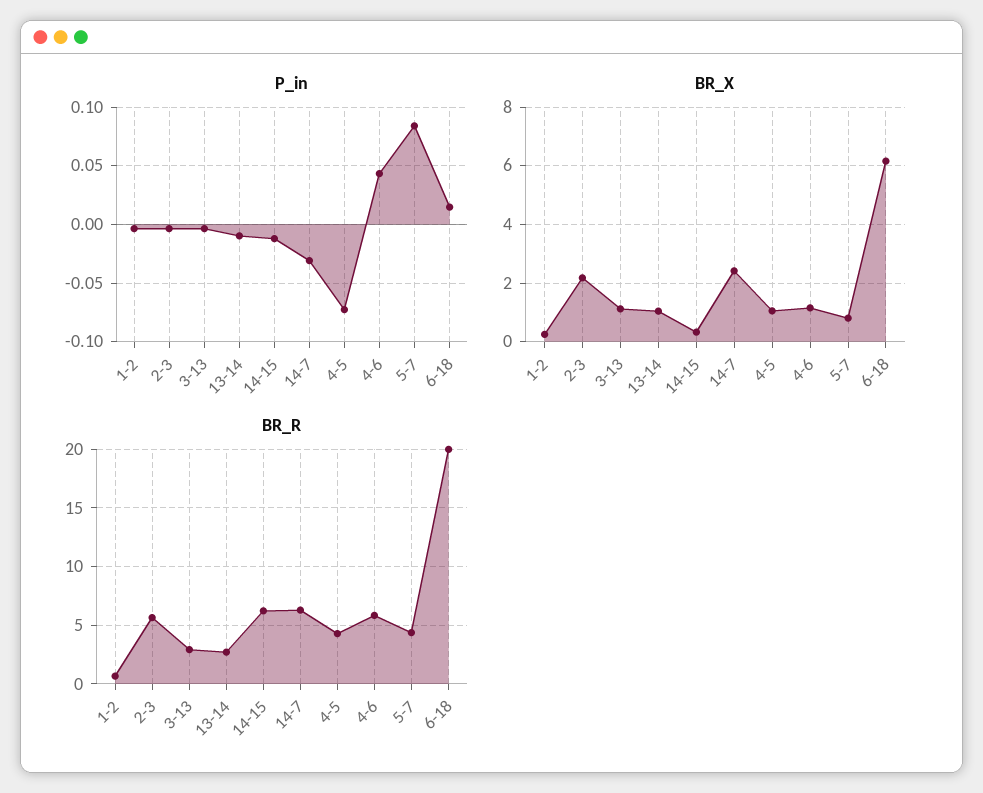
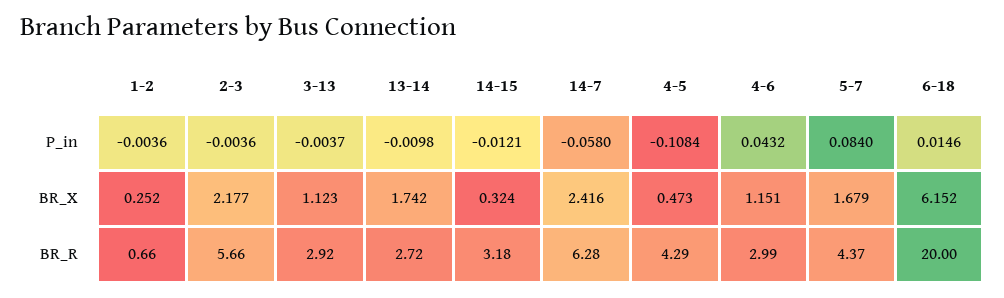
  {
    "P_in": {
      "1-2": -0.0036,
      "2-3": -0.0036,
      "3-13": -0.0037,
      "13-14": -0.0098,
      "14-15": -0.0121,
-     "14-7": -0.03,
+     "14-7": -0.058,
-     "4-5": -0.07,
+     "4-5": -0.1084,
      "4-6": 0.0432,
      "5-7": 0.084,
      "6-18": 0.0146
    },
    "BR_X": {
      "1-2": 0.252,
      "2-3": 2.177,
      "3-13": 1.123,
-     "13-14": 1,
+     "13-14": 1.742,
      "14-15": 0.324,
      "14-7": 2.416,
-     "4-5": 1,
+     "4-5": 0.473,
      "4-6": 1.151,
-     "5-7": 0.75,
+     "5-7": 1.679,
      "6-18": 6.152
    },
    "BR_R": {
      "1-2": 0.66,
      "2-3": 5.66,
      "3-13": 2.92,
      "13-14": 2.72,
-     "14-15": 6,
+     "14-15": 3.18,
      "14-7": 6.28,
      "4-5": 4.29,
-     "4-6": 6,
+     "4-6": 2.99,
      "5-7": 4.37,
      "6-18": 20
    }
  }

